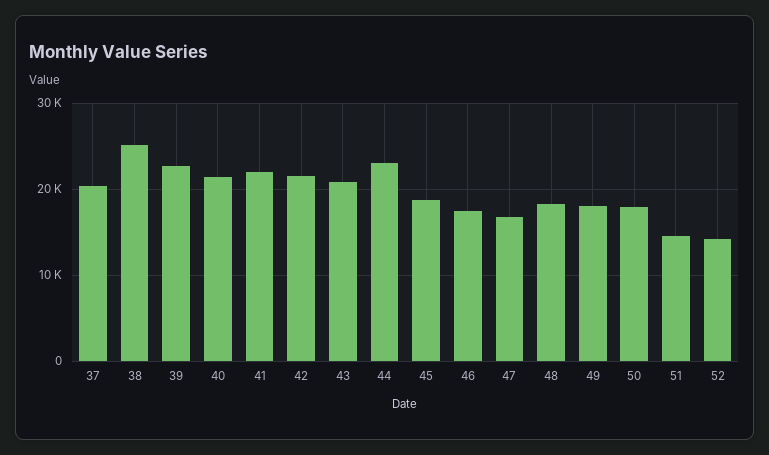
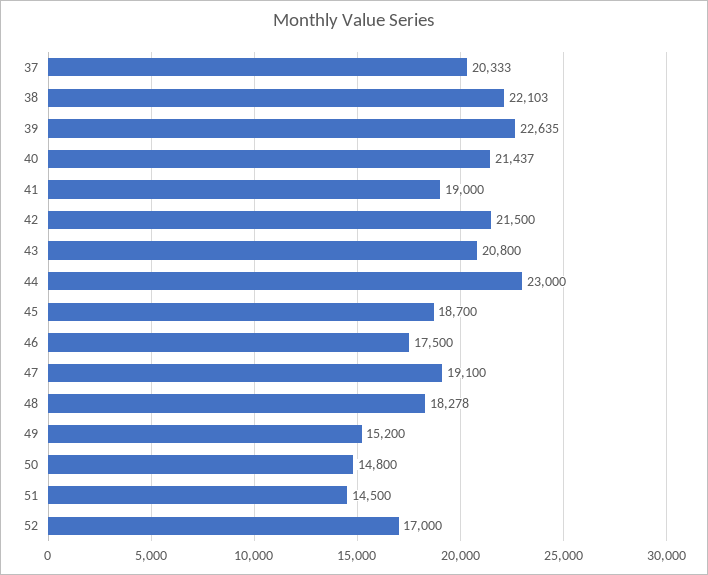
  {
    "37": 20333,
-   "38": 25000,
+   "38": 22103,
    "39": 22635,
    "40": 21437,
-   "41": 22000,
+   "41": 19000,
    "42": 21500,
    "43": 20800,
    "44": 23000,
    "45": 18700,
    "46": 17500,
-   "47": 17000,
+   "47": 19100,
    "48": 18278,
-   "49": 18000,
+   "49": 15200,
-   "50": 18000,
+   "50": 14800,
    "51": 14500,
-   "52": 14000
+   "52": 17000
  }

